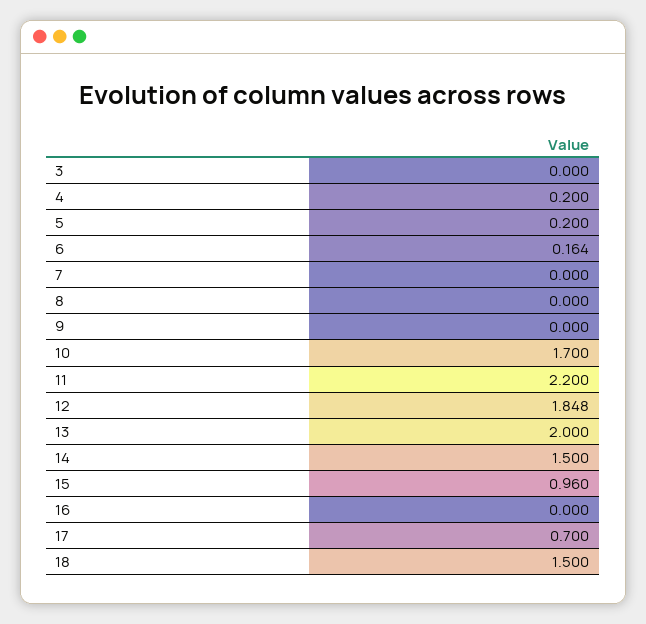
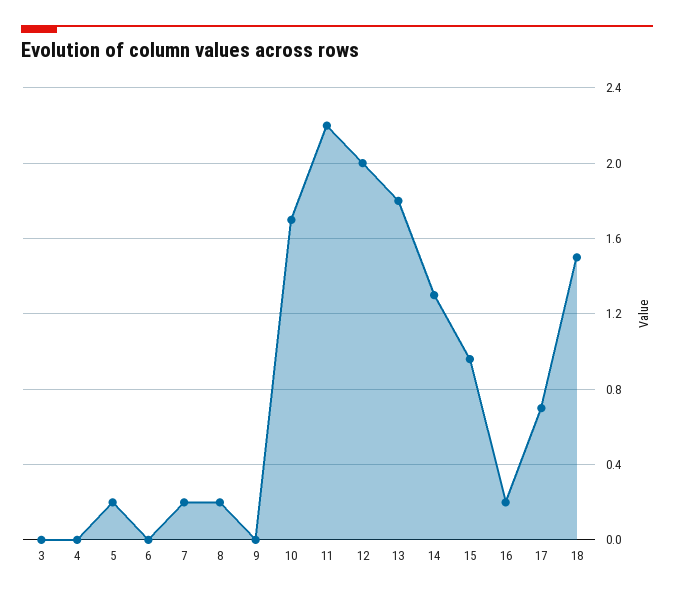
  {
    "3": 0,
-   "4": 0.2,
+   "4": 0,
    "5": 0.2,
-   "6": 0.164,
+   "6": 0,
-   "7": 0,
+   "7": 0.2,
-   "8": 0,
+   "8": 0.2,
    "9": 0,
    "10": 1.7,
    "11": 2.2,
-   "12": 1.848,
+   "12": 2,
-   "13": 2,
+   "13": 1.8,
-   "14": 1.5,
+   "14": 1.3,
    "15": 0.96,
-   "16": 0,
+   "16": 0.2,
    "17": 0.7,
    "18": 1.5
  }

